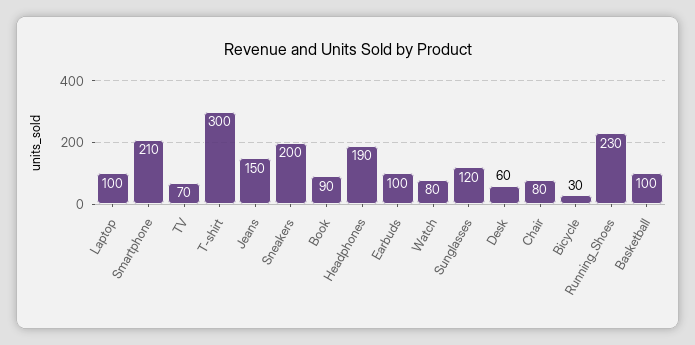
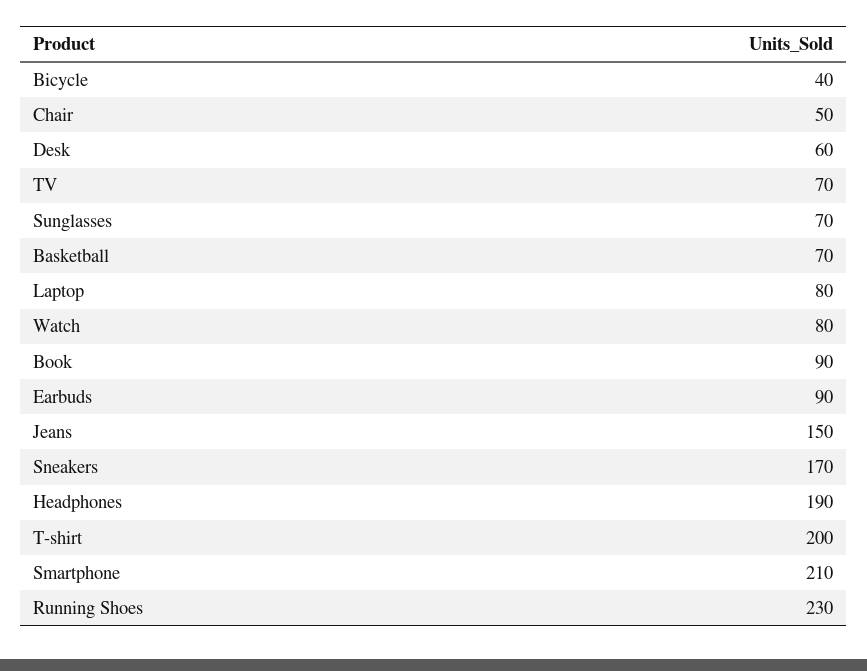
  {
-   "Laptop": 100,
+   "Laptop": 80,
    "Smartphone": 210,
    "TV": 70,
-   "T-shirt": 300,
+   "T-shirt": 200,
    "Jeans": 150,
-   "Sneakers": 200,
+   "Sneakers": 170,
    "Book": 90,
    "Headphones": 190,
-   "Earbuds": 100,
+   "Earbuds": 90,
    "Watch": 80,
-   "Sunglasses": 120,
+   "Sunglasses": 70,
    "Desk": 60,
-   "Chair": 80,
+   "Chair": 50,
-   "Bicycle": 30,
+   "Bicycle": 40,
    "Running_Shoes": 230,
-   "Basketball": 100
+   "Basketball": 70
  }

